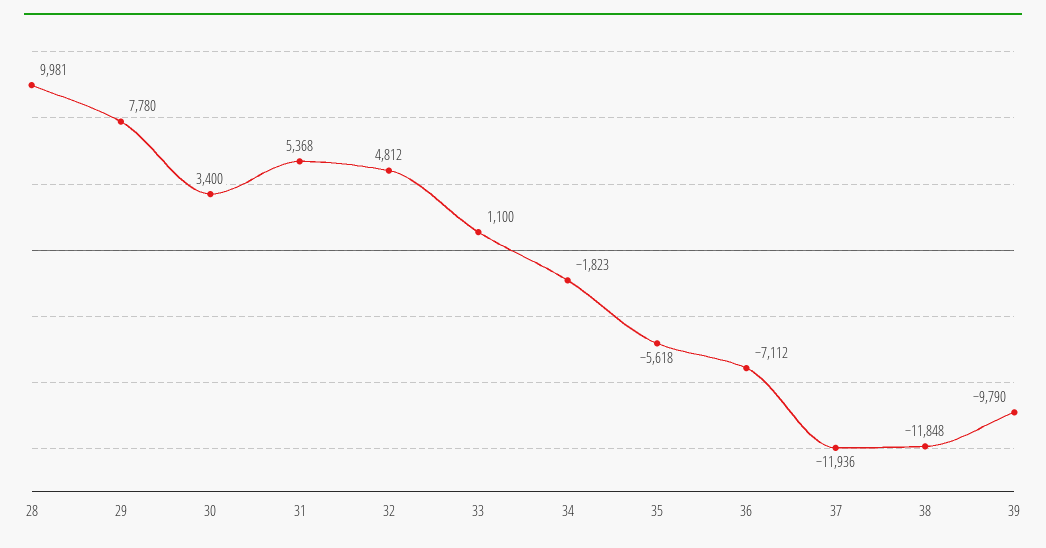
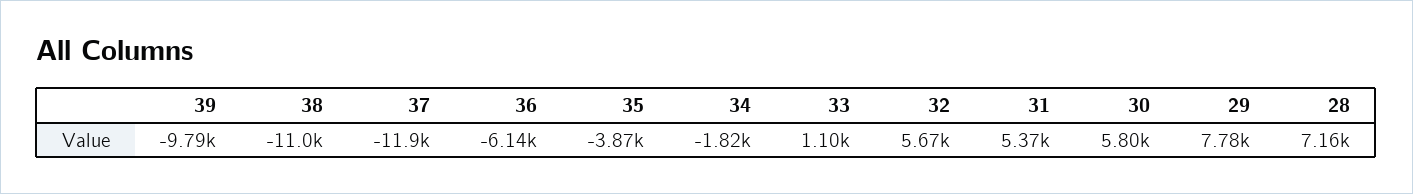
  {
-   "28": 9981,
+   "28": 7160,
    "29": 7780,
-   "30": 3400,
+   "30": 5800,
    "31": 5368,
-   "32": 4812,
+   "32": 5670,
    "33": 1100,
    "34": -1823,
-   "35": -5618,
+   "35": -3870,
-   "36": -7112,
+   "36": -6140,
    "37": -11936,
-   "38": -11848,
+   "38": -11000,
    "39": -9790
  }

